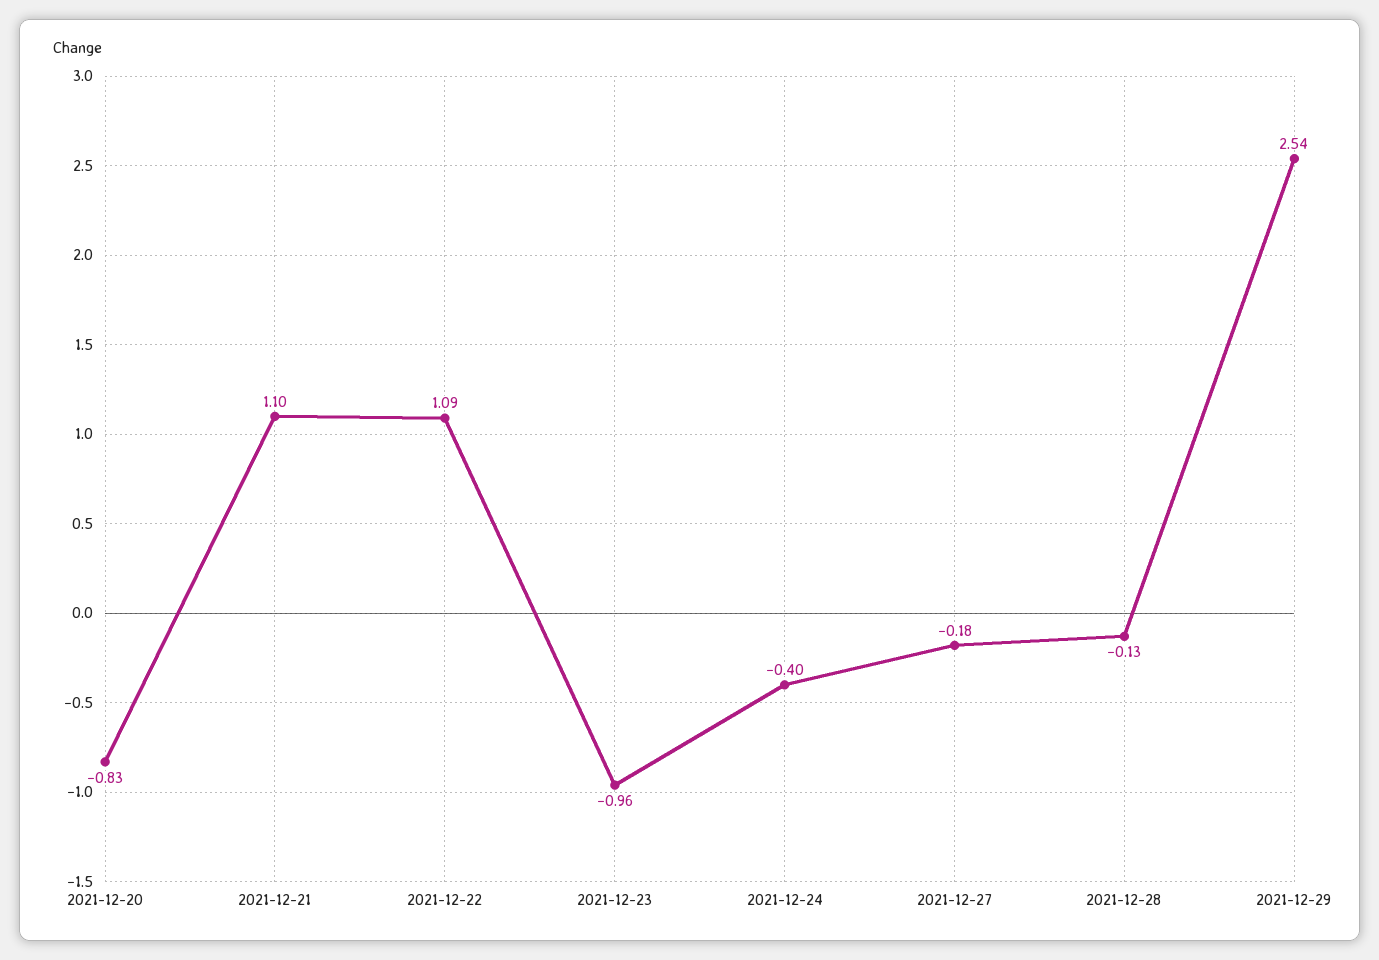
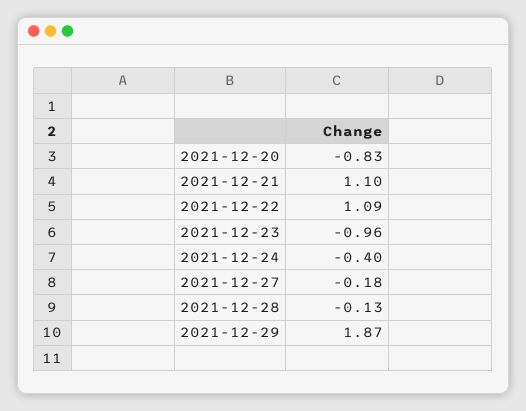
  {
    "2021-12-20": -0.83,
    "2021-12-21": 1.1,
    "2021-12-22": 1.09,
    "2021-12-23": -0.96,
    "2021-12-24": -0.4,
    "2021-12-27": -0.18,
    "2021-12-28": -0.13,
-   "2021-12-29": 2.54
+   "2021-12-29": 1.87
  }

